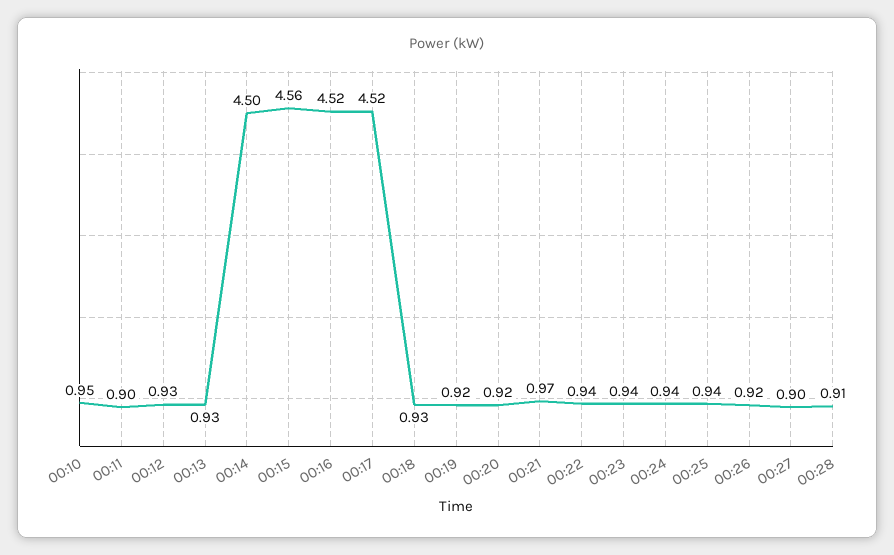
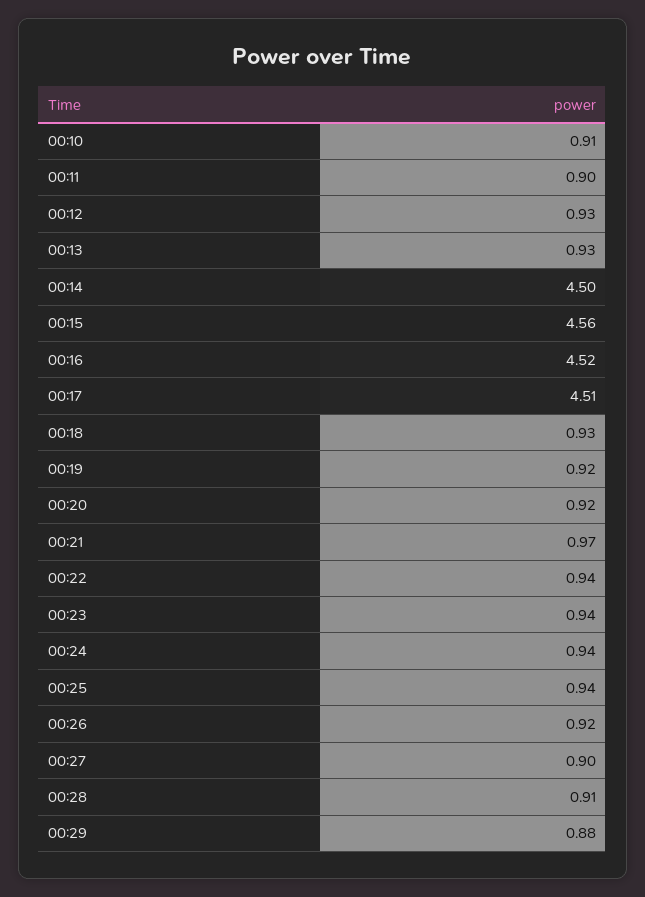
  {
-   "00:10": 0.95,
+   "00:10": 0.91,
    "00:11": 0.9,
    "00:12": 0.93,
    "00:13": 0.93,
    "00:14": 4.5,
    "00:15": 4.56,
    "00:16": 4.52,
-   "00:17": 4.52,
+   "00:17": 4.51,
    "00:18": 0.93,
    "00:19": 0.92,
    "00:20": 0.92,
    "00:21": 0.97,
    "00:22": 0.94,
    "00:23": 0.94,
    "00:24": 0.94,
    "00:25": 0.94,
    "00:26": 0.92,
    "00:27": 0.9,
-   "00:28": 0.91
+   "00:28": 0.91,
+   "00:29": 0.88
  }

